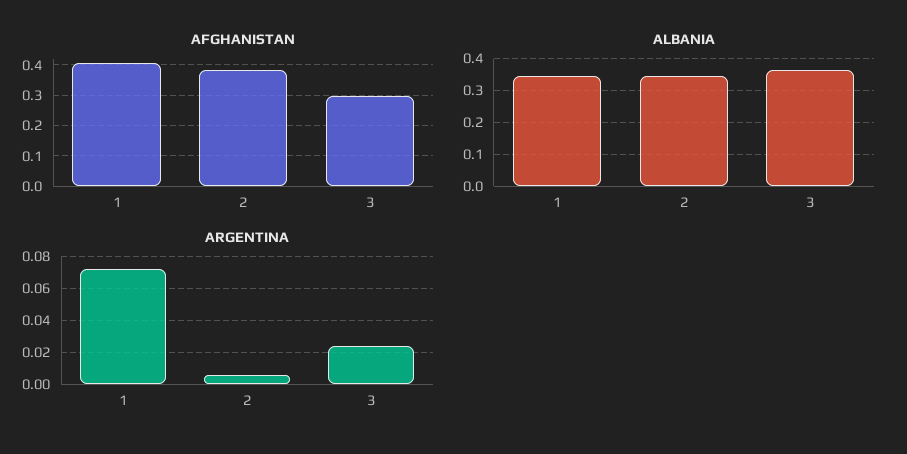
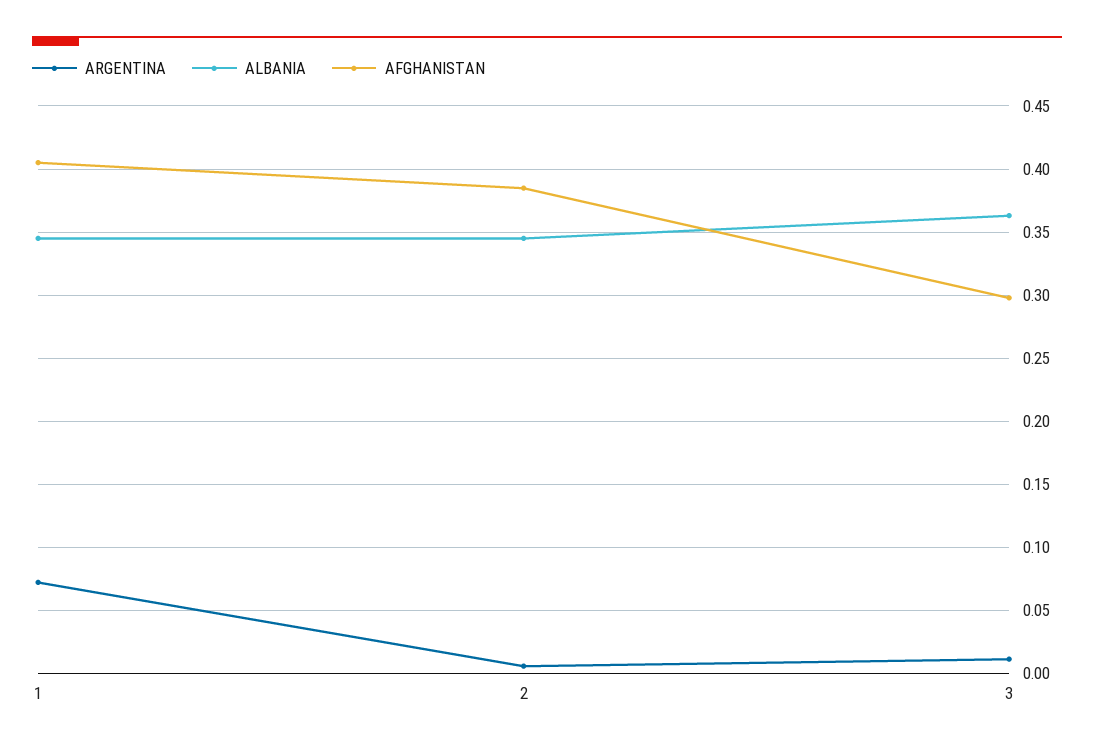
  {
    "AFGHANISTAN": {
      "1": 0.405,
      "2": 0.385,
      "3": 0.3
    },
    "ALBANIA": {
      "1": 0.345,
      "2": 0.345,
      "3": 0.365
    },
    "ARGENTINA": {
      "1": 0.07,
      "2": 0.005,
-     "3": 0.025
+     "3": 0.01
    }
  }

